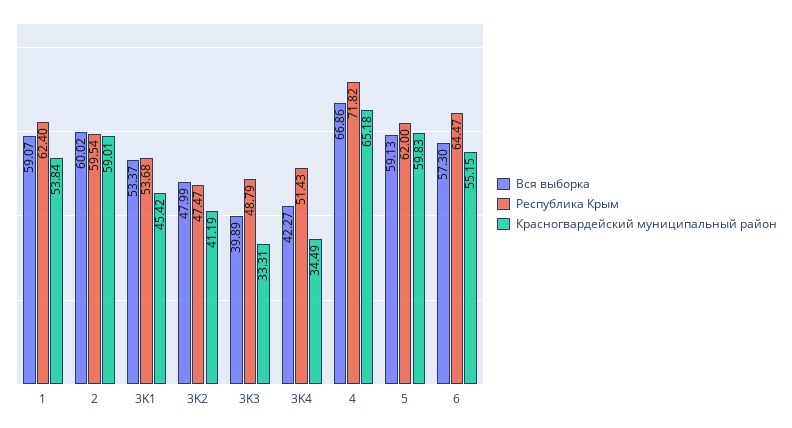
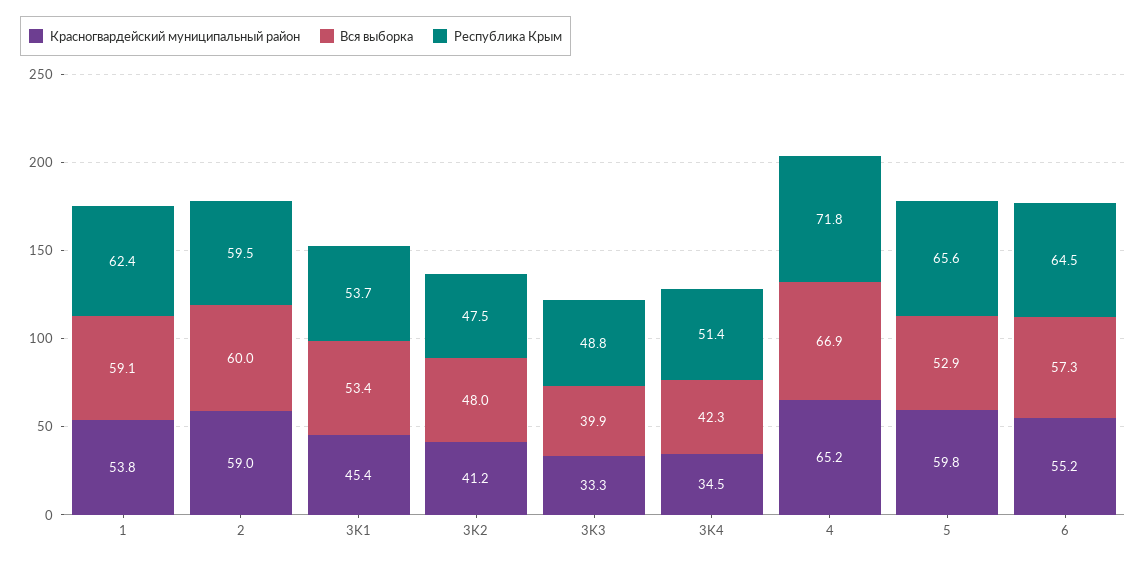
  {
    "Вся выборка": {
      "1": 59.07,
      "2": 60.02,
      "3K1": 53.37,
      "3K2": 47.99,
      "3K3": 39.89,
      "3K4": 42.27,
      "4": 66.86,
-     "5": 59.13,
+     "5": 52.9,
      "6": 57.3
    },
    "Республика Крым": {
      "1": 62.4,
      "2": 59.54,
      "3K1": 53.68,
      "3K2": 47.47,
      "3K3": 48.79,
      "3K4": 51.43,
      "4": 71.82,
-     "5": 62,
+     "5": 65.6,
      "6": 64.47
    },
    "Красногвардейский муниципальный район": {
      "1": 53.84,
      "2": 59.01,
      "3K1": 45.42,
      "3K2": 41.19,
      "3K3": 33.31,
      "3K4": 34.49,
      "4": 65.18,
      "5": 59.83,
      "6": 55.15
    }
  }

